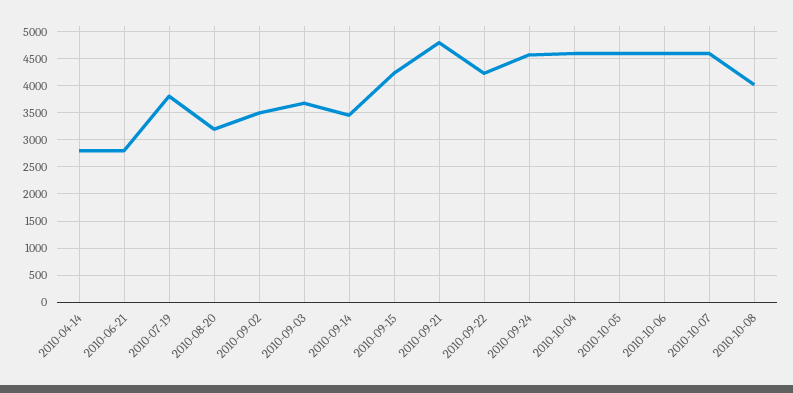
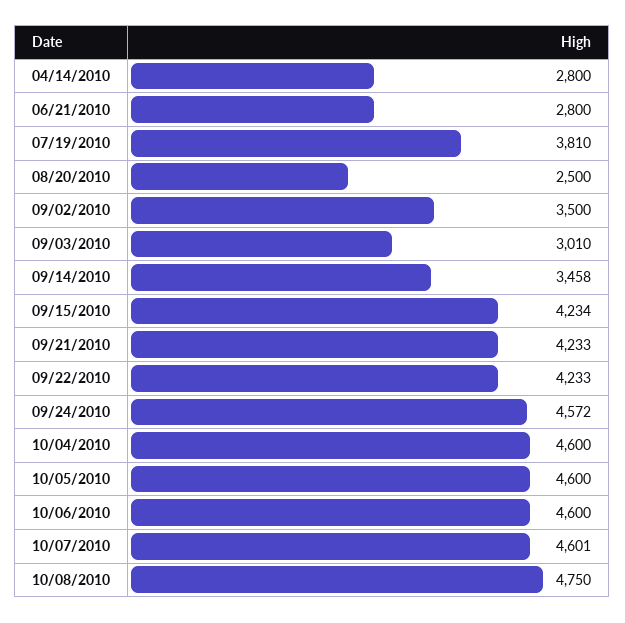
  {
    "2010-04-14": 2800,
    "2010-06-21": 2800,
    "2010-07-19": 3810,
-   "2010-08-20": 3250,
+   "2010-08-20": 2500,
    "2010-09-02": 3500,
-   "2010-09-03": 3750,
+   "2010-09-03": 3010,
    "2010-09-14": 3458,
    "2010-09-15": 4234,
-   "2010-09-21": 4750,
+   "2010-09-21": 4233,
    "2010-09-22": 4233,
    "2010-09-24": 4572,
    "2010-10-04": 4600,
    "2010-10-05": 4600,
    "2010-10-06": 4600,
    "2010-10-07": 4601,
-   "2010-10-08": 4000
+   "2010-10-08": 4750
  }

